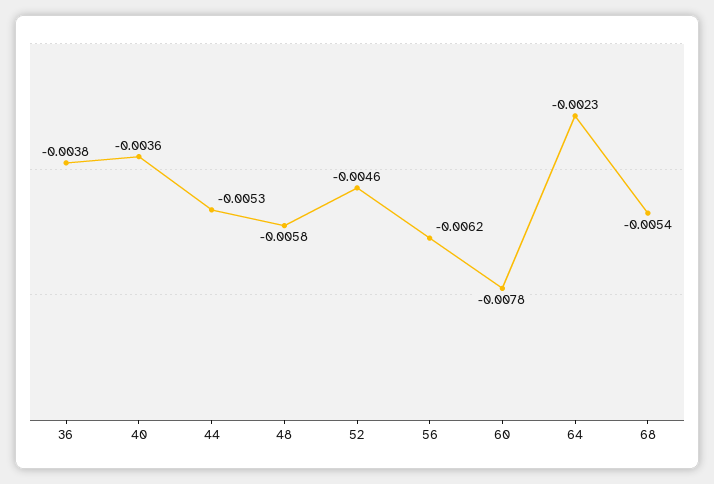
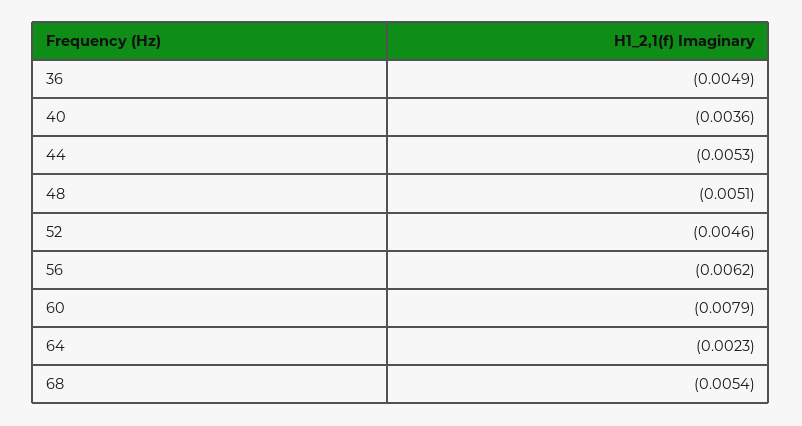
  {
-   "36": -0.0038,
+   "36": -0.0049,
    "40": -0.0036,
    "44": -0.0053,
-   "48": -0.0058,
+   "48": -0.0051,
    "52": -0.0046,
    "56": -0.0062,
-   "60": -0.0078,
+   "60": -0.0079,
    "64": -0.0023,
    "68": -0.0054
  }

